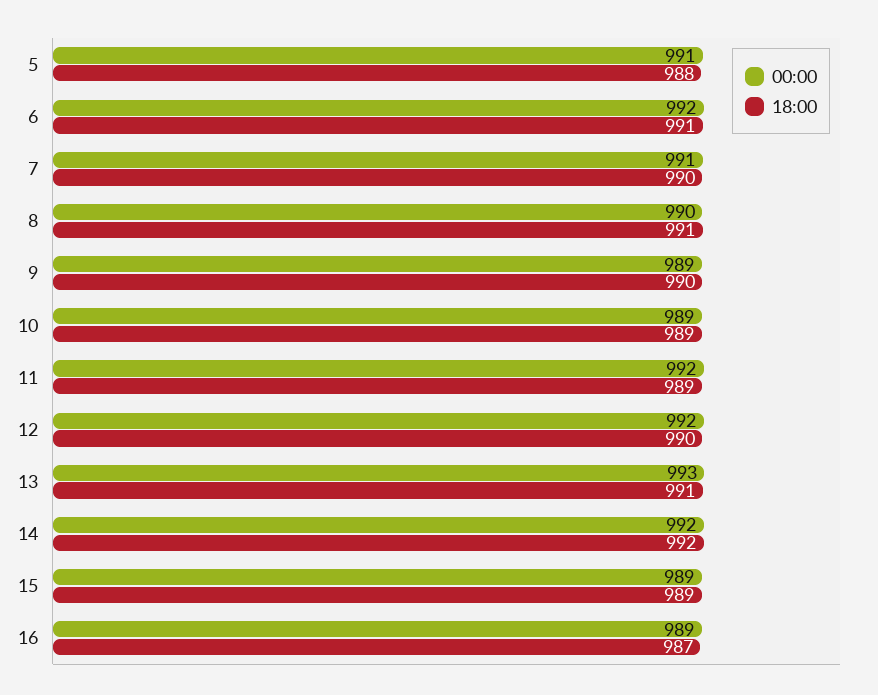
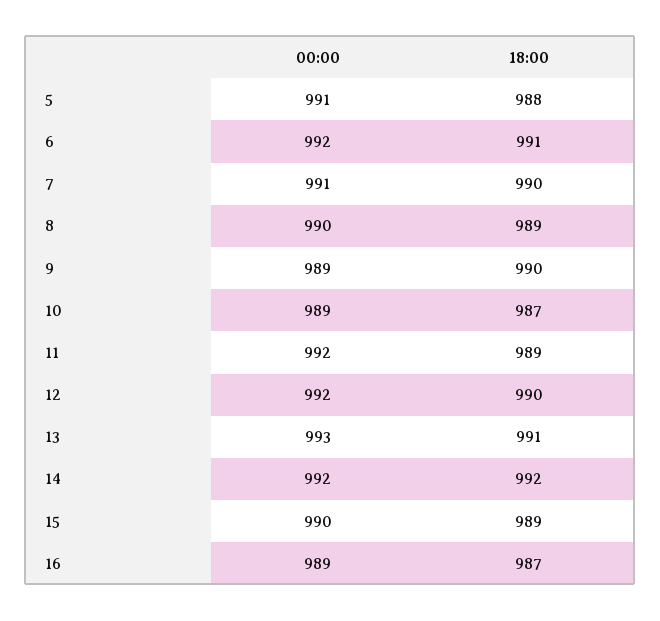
  {
    "00:00": {
      "5": 991,
      "6": 992,
      "7": 991,
      "8": 990,
      "9": 989,
      "10": 989,
      "11": 992,
      "12": 992,
      "13": 993,
      "14": 992,
-     "15": 989,
+     "15": 990,
      "16": 989
    },
    "18:00": {
      "5": 988,
      "6": 991,
      "7": 990,
-     "8": 991,
+     "8": 989,
      "9": 990,
-     "10": 989,
+     "10": 987,
      "11": 989,
      "12": 990,
      "13": 991,
      "14": 992,
      "15": 989,
      "16": 987
    }
  }

